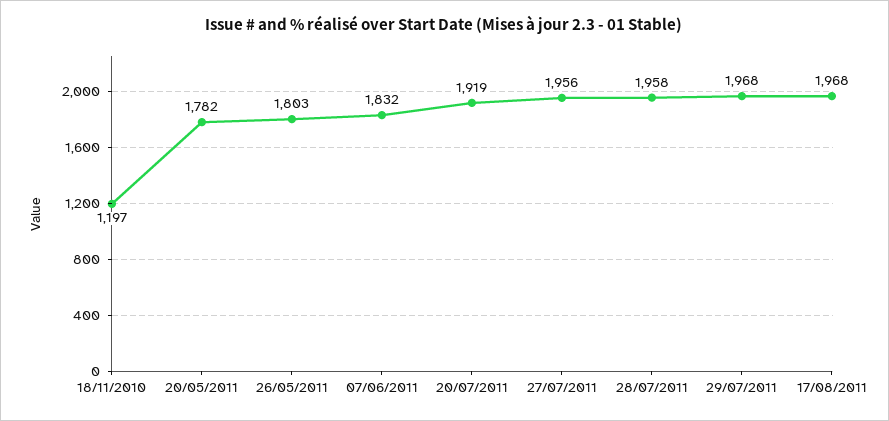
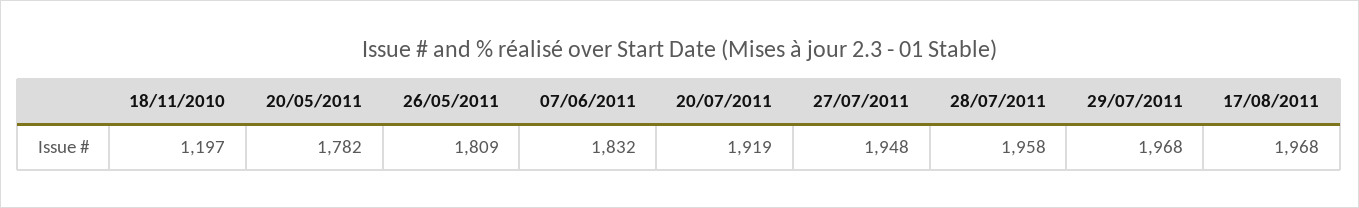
  {
    "18/11/2010": 1197,
    "20/05/2011": 1782,
-   "26/05/2011": 1803,
+   "26/05/2011": 1809,
    "07/06/2011": 1832,
    "20/07/2011": 1919,
-   "27/07/2011": 1956,
+   "27/07/2011": 1948,
    "28/07/2011": 1958,
    "29/07/2011": 1968,
    "17/08/2011": 1968
  }

